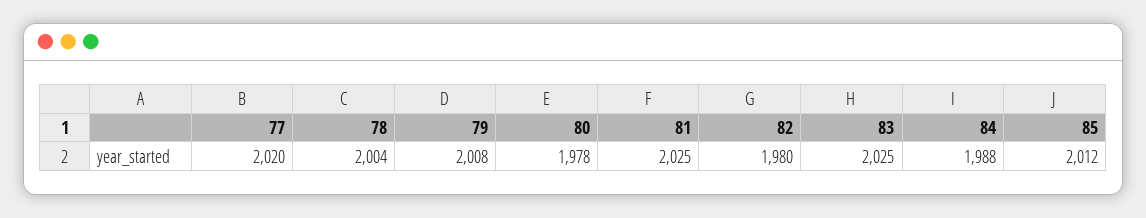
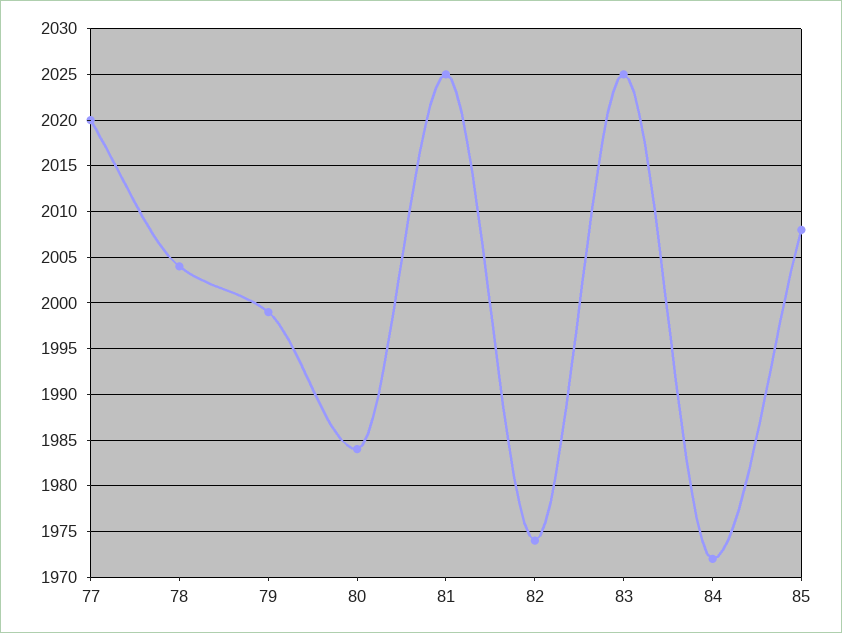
  {
    "77": 2020,
    "78": 2004,
-   "79": 2008,
+   "79": 1999,
-   "80": 1978,
+   "80": 1984,
    "81": 2025,
-   "82": 1980,
+   "82": 1974,
    "83": 2025,
-   "84": 1988,
+   "84": 1972,
-   "85": 2012
+   "85": 2008
  }

